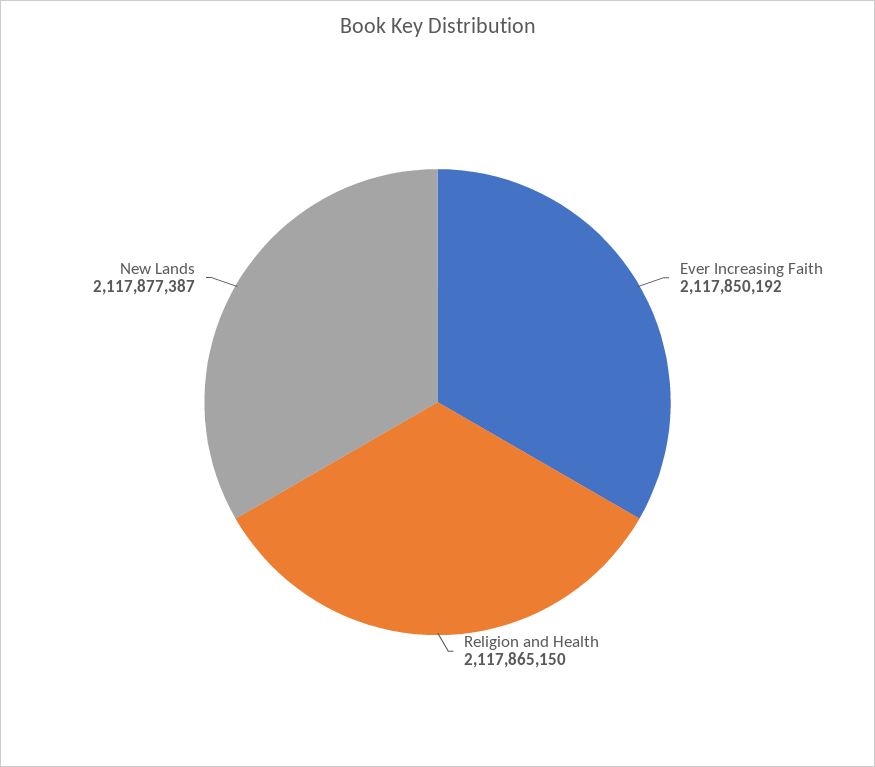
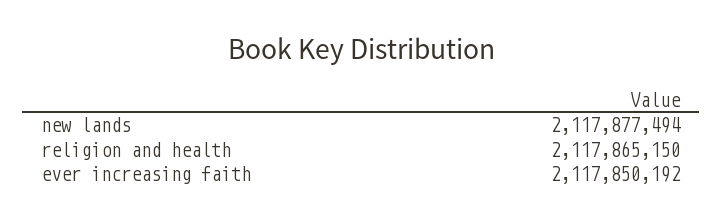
  {
    "Ever Increasing Faith": 2117850192,
    "Religion and Health": 2117865150,
-   "New Lands": 2117877387
+   "New Lands": 2117877494
  }

